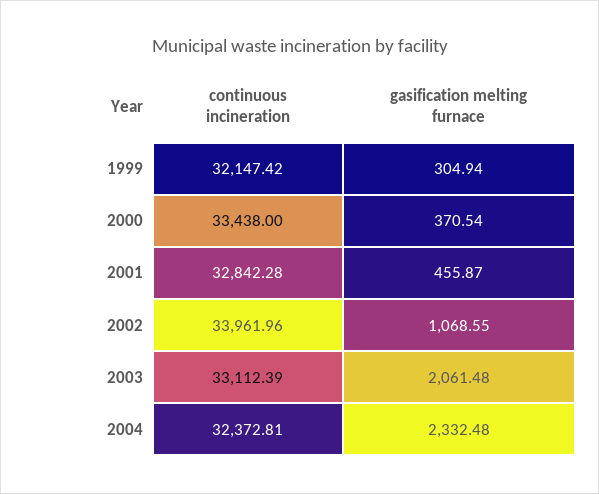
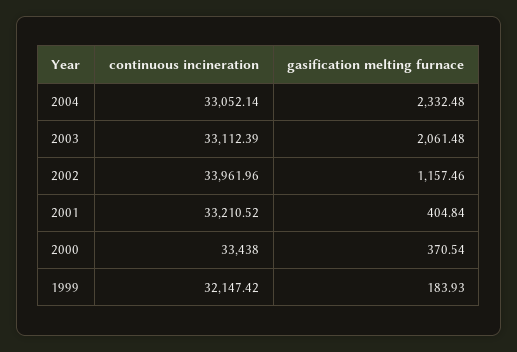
  {
    "continuous incineration": {
      "1999": 32147.42,
      "2000": 33438,
-     "2001": 32842.28,
+     "2001": 33210.52,
      "2002": 33961.96,
      "2003": 33112.39,
-     "2004": 32372.81
+     "2004": 33052.14
    },
    "gasification melting furnace": {
-     "1999": 304.94,
+     "1999": 183.93,
      "2000": 370.54,
-     "2001": 455.87,
+     "2001": 404.84,
-     "2002": 1068.55,
+     "2002": 1157.46,
      "2003": 2061.48,
      "2004": 2332.48
    }
  }

